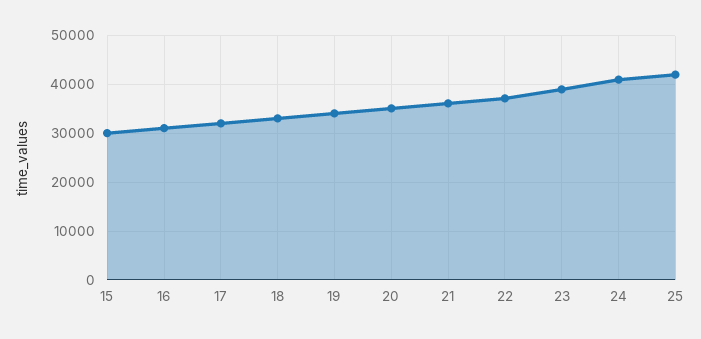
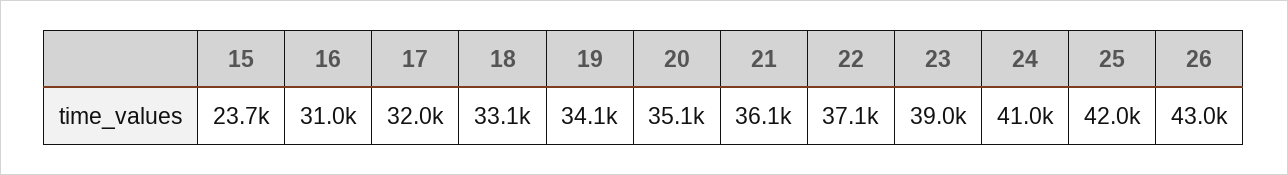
  {
-   "15": 30000,
+   "15": 23700,
    "16": 31000,
    "17": 32000,
    "18": 33100,
    "19": 34100,
    "20": 35100,
    "21": 36100,
    "22": 37100,
    "23": 39000,
    "24": 41000,
-   "25": 42000
+   "25": 42000,
+   "26": 43000
  }

